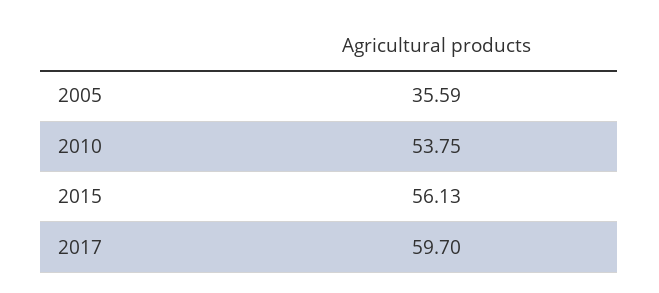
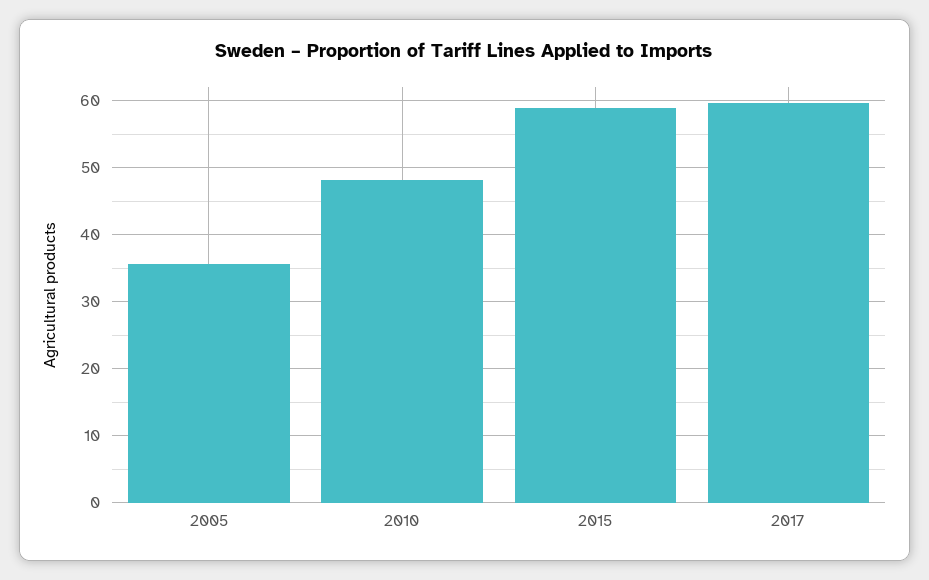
  {
    "2005": 35.59,
-   "2010": 53.75,
+   "2010": 48,
-   "2015": 56.13,
+   "2015": 59,
    "2017": 59.7
  }

